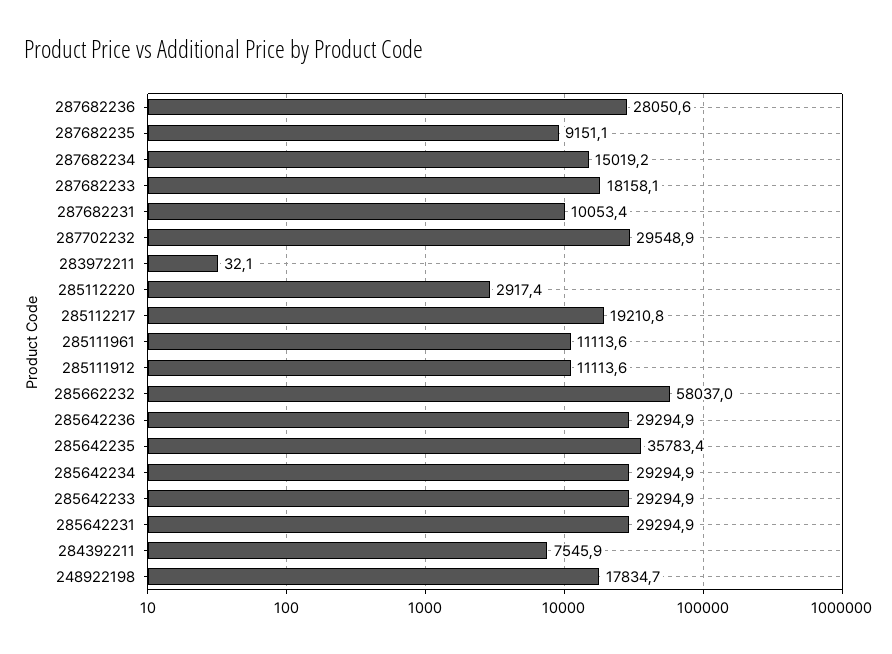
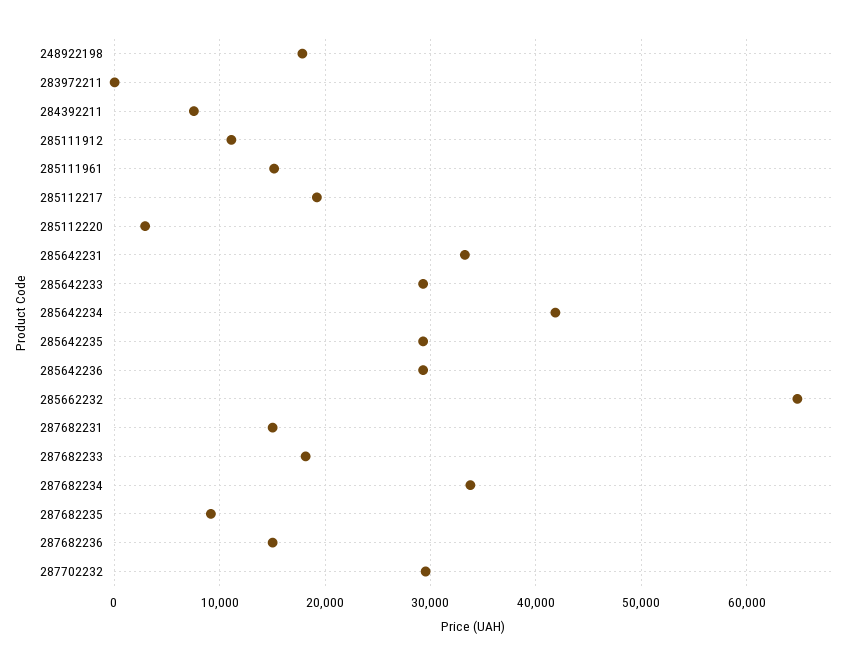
  {
-   "287682236": 28050.6,
+   "287682236": 15000,
    "287682235": 9151.1,
-   "287682234": 15019.2,
+   "287682234": 34000,
    "287682233": 18158.1,
-   "287682231": 10053.4,
+   "287682231": 15000,
    "287702232": 29548.9,
    "283972211": 32.1,
    "285112220": 2917.4,
    "285112217": 19210.8,
-   "285111961": 11113.6,
+   "285111961": 15000,
    "285111912": 11113.6,
-   "285662232": 58037,
+   "285662232": 65000,
    "285642236": 29294.9,
-   "285642235": 35783.4,
+   "285642235": 29000,
-   "285642234": 29294.9,
+   "285642234": 42000,
    "285642233": 29294.9,
-   "285642231": 29294.9,
+   "285642231": 33000,
    "284392211": 7545.9,
    "248922198": 17834.7
  }

